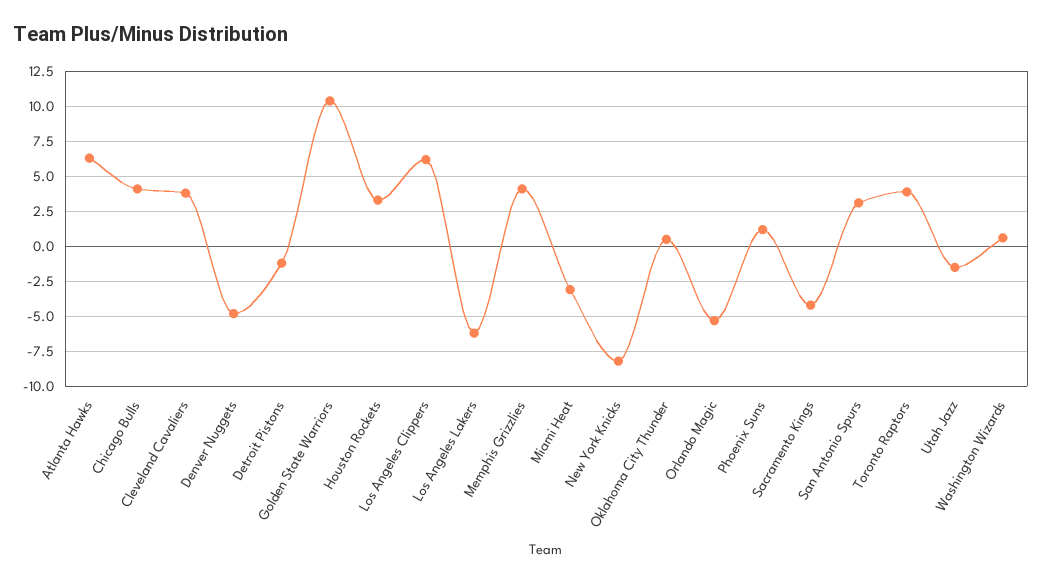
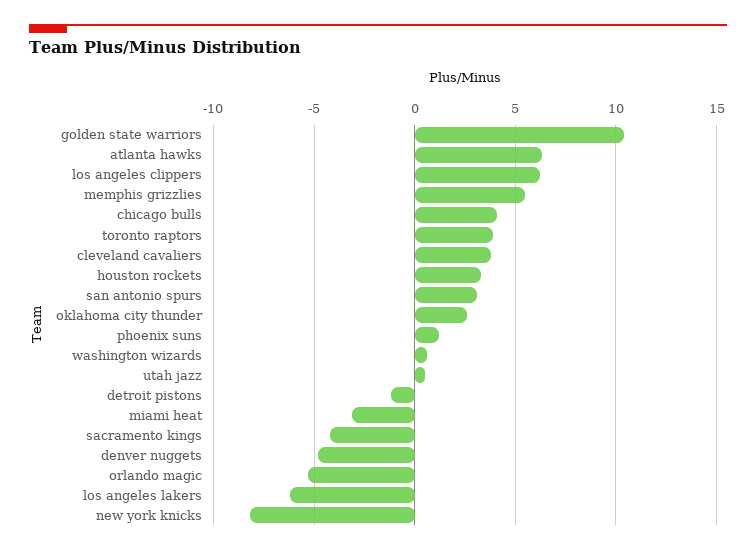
  {
    "Atlanta Hawks": 6.5,
    "Chicago Bulls": 4,
    "Cleveland Cavaliers": 4,
    "Denver Nuggets": -5,
    "Detroit Pistons": -1,
    "Golden State Warriors": 10.5,
    "Houston Rockets": 3.5,
    "Los Angeles Clippers": 6,
    "Los Angeles Lakers": -6,
-   "Memphis Grizzlies": 4,
+   "Memphis Grizzlies": 5.5,
    "Miami Heat": -3,
    "New York Knicks": -8,
-   "Oklahoma City Thunder": 0.5,
+   "Oklahoma City Thunder": 2.5,
    "Orlando Magic": -5.5,
    "Phoenix Suns": 1,
    "Sacramento Kings": -4,
    "San Antonio Spurs": 3,
    "Toronto Raptors": 4,
-   "Utah Jazz": -1.5,
+   "Utah Jazz": 0.5,
    "Washington Wizards": 0.5
  }

